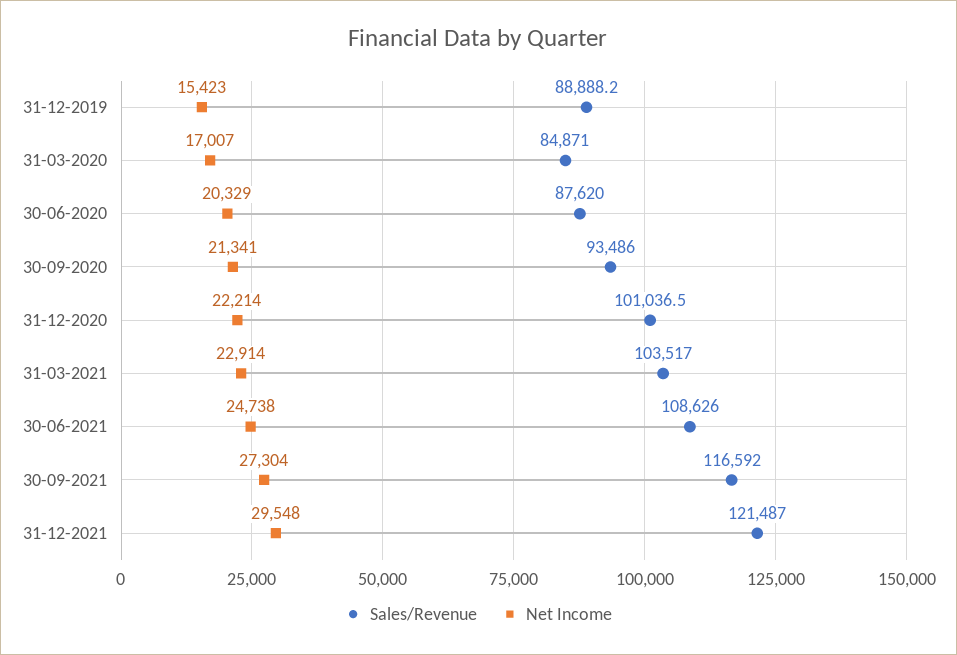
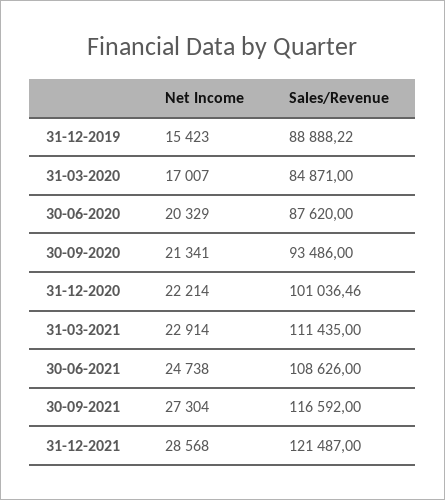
  {
    "Sales/Revenue": {
      "31-12-2019": 88888.22,
      "31-03-2020": 84871,
      "30-06-2020": 87620,
      "30-09-2020": 93486,
      "31-12-2020": 101036.46,
-     "31-03-2021": 103517,
+     "31-03-2021": 111435,
      "30-06-2021": 108626,
      "30-09-2021": 116592,
      "31-12-2021": 121487
    },
    "Net Income": {
      "31-12-2019": 15423,
      "31-03-2020": 17007,
      "30-06-2020": 20329,
      "30-09-2020": 21341,
      "31-12-2020": 22214,
      "31-03-2021": 22914,
      "30-06-2021": 24738,
      "30-09-2021": 27304,
-     "31-12-2021": 29548
+     "31-12-2021": 28568
    }
  }

